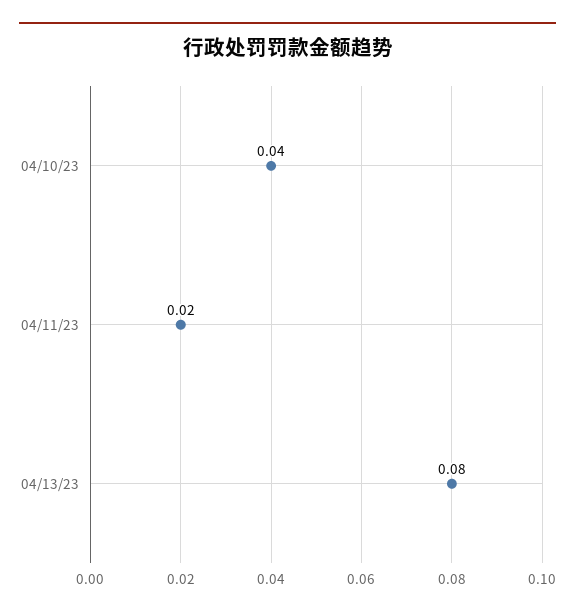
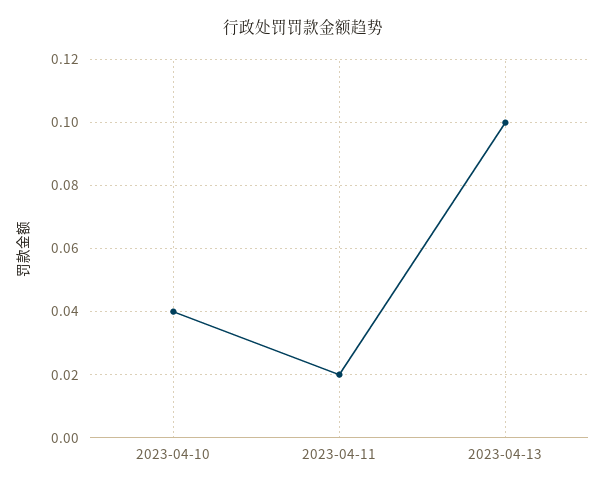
  {
    "04/10/23": 0.04,
    "04/11/23": 0.02,
-   "04/13/23": 0.08
+   "04/13/23": 0.1
  }

